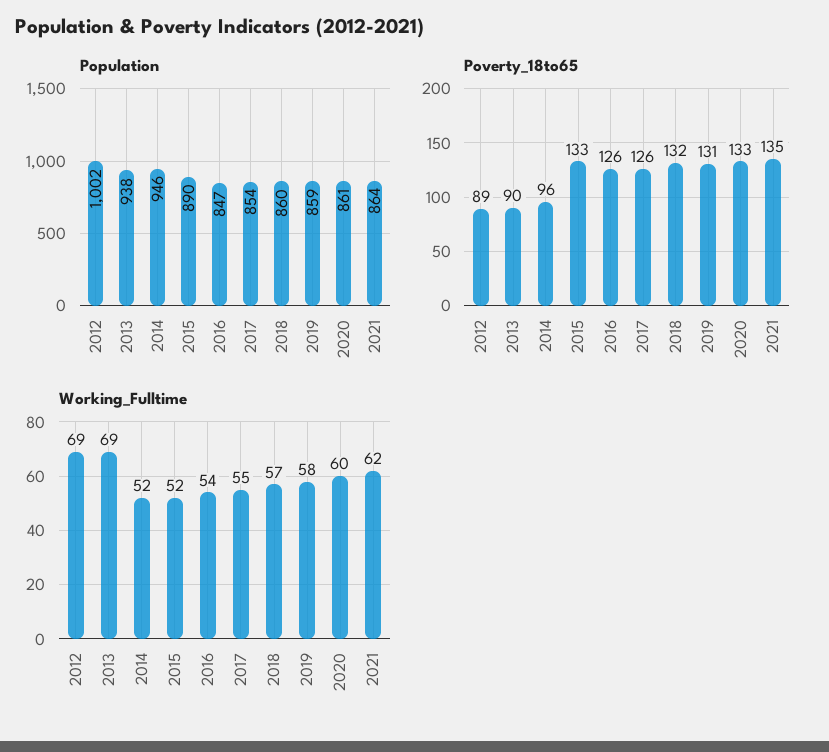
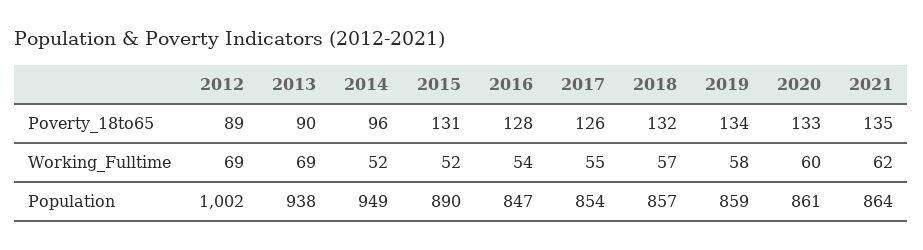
  {
    "Population": {
      "2012": 1002,
      "2013": 938,
-     "2014": 946,
+     "2014": 949,
      "2015": 890,
      "2016": 847,
      "2017": 854,
-     "2018": 860,
+     "2018": 857,
      "2019": 859,
      "2020": 861,
      "2021": 864
    },
    "Poverty_18to65": {
      "2012": 89,
      "2013": 90,
      "2014": 96,
-     "2015": 133,
+     "2015": 131,
-     "2016": 126,
+     "2016": 128,
      "2017": 126,
      "2018": 132,
-     "2019": 131,
+     "2019": 134,
      "2020": 133,
      "2021": 135
    },
    "Working_Fulltime": {
      "2012": 69,
      "2013": 69,
      "2014": 52,
      "2015": 52,
      "2016": 54,
      "2017": 55,
      "2018": 57,
      "2019": 58,
      "2020": 60,
      "2021": 62
    }
  }

